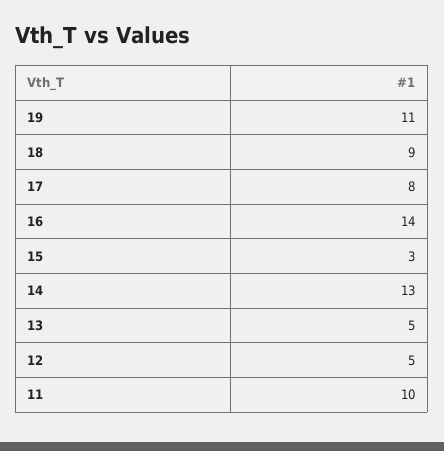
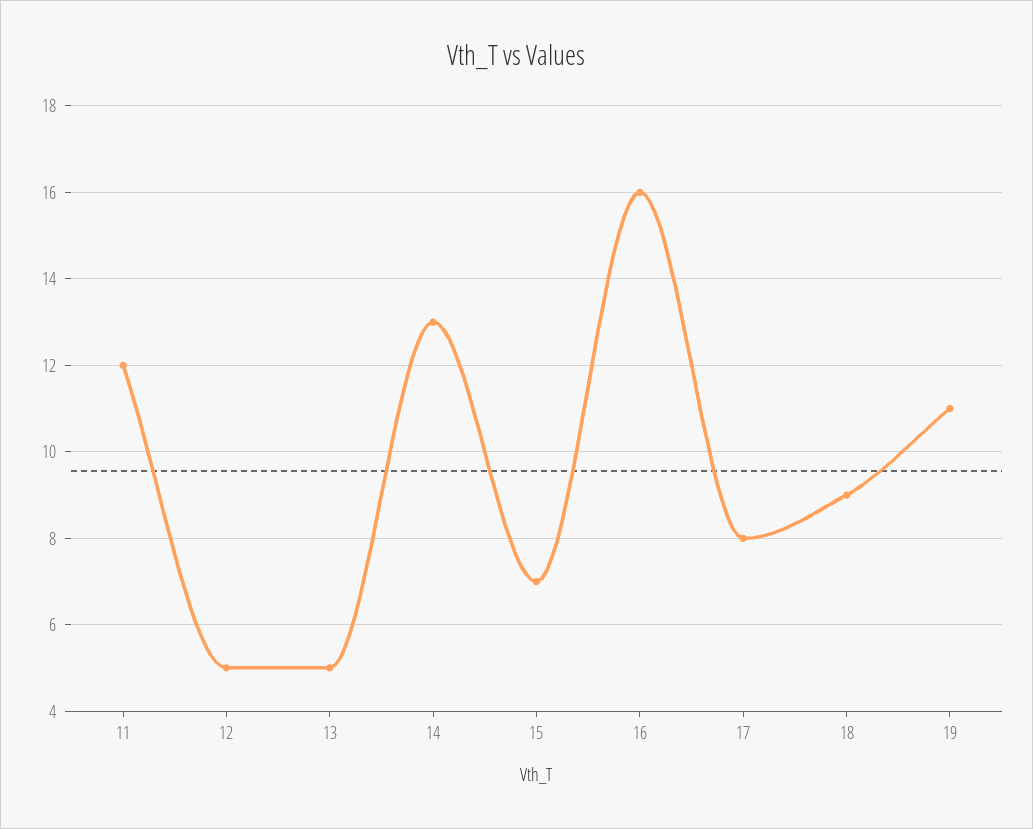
  {
    "19": 11,
    "18": 9,
    "17": 8,
-   "16": 14,
+   "16": 16,
-   "15": 3,
+   "15": 7,
    "14": 13,
    "13": 5,
    "12": 5,
-   "11": 10
+   "11": 12
  }

